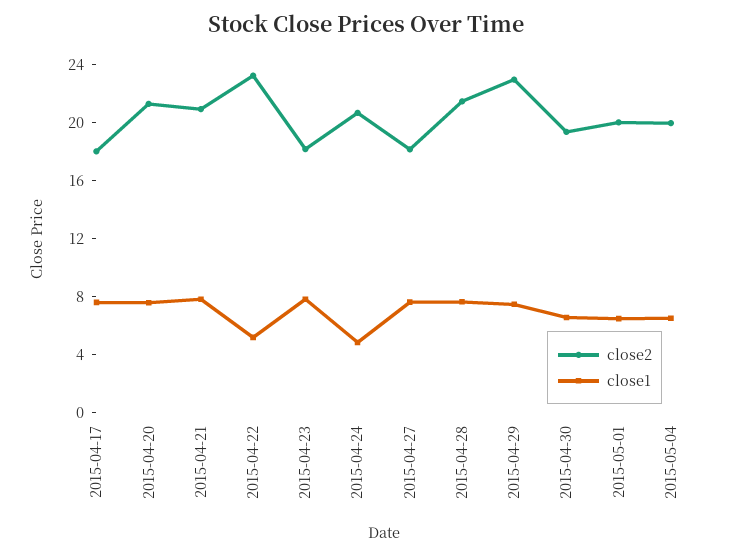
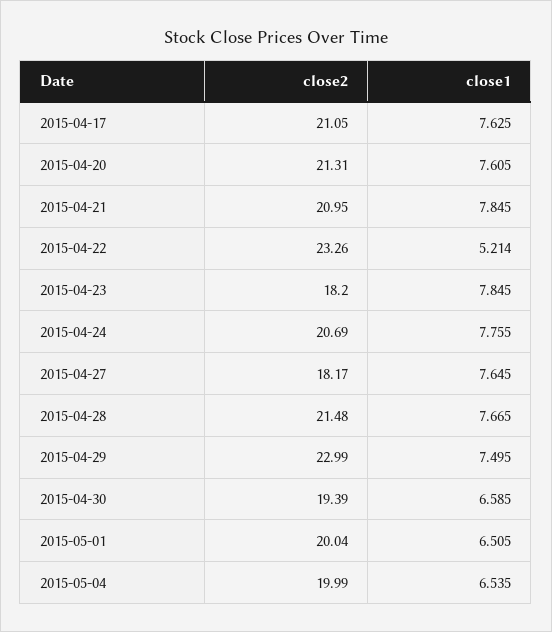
  {
    "close2": {
-     "2015-04-17": 18,
+     "2015-04-17": 21.05,
      "2015-04-20": 21.31,
      "2015-04-21": 20.95,
      "2015-04-22": 23.26,
      "2015-04-23": 18.2,
      "2015-04-24": 20.69,
      "2015-04-27": 18.17,
      "2015-04-28": 21.48,
      "2015-04-29": 22.99,
      "2015-04-30": 19.39,
      "2015-05-01": 20.04,
      "2015-05-04": 19.99
    },
    "close1": {
      "2015-04-17": 7.625,
      "2015-04-20": 7.605,
      "2015-04-21": 7.845,
      "2015-04-22": 5.214,
      "2015-04-23": 7.845,
-     "2015-04-24": 5,
+     "2015-04-24": 7.755,
      "2015-04-27": 7.645,
      "2015-04-28": 7.665,
      "2015-04-29": 7.495,
      "2015-04-30": 6.585,
      "2015-05-01": 6.505,
      "2015-05-04": 6.535
    }
  }

